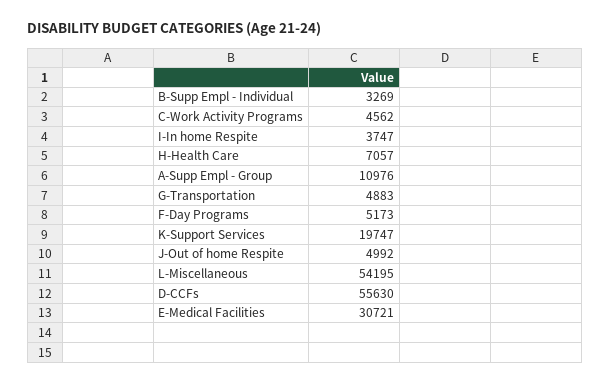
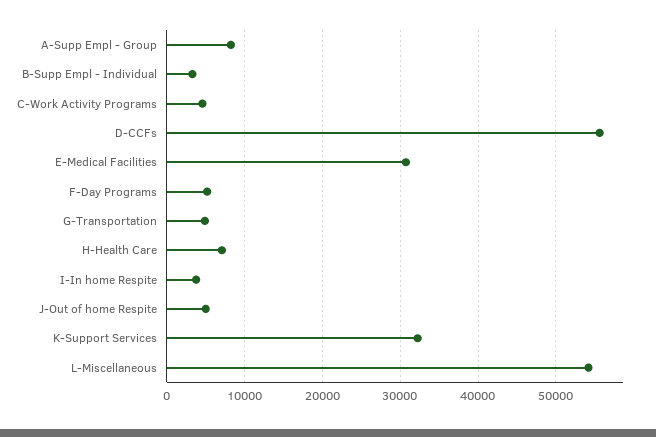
  {
    "B-Supp Empl - Individual": 3269,
    "C-Work Activity Programs": 4562,
    "I-In home Respite": 3747,
    "H-Health Care": 7057,
-   "A-Supp Empl - Group": 10976,
+   "A-Supp Empl - Group": 8000,
    "G-Transportation": 4883,
    "F-Day Programs": 5173,
-   "K-Support Services": 19747,
+   "K-Support Services": 32000,
    "J-Out of home Respite": 4992,
    "L-Miscellaneous": 54195,
    "D-CCFs": 55630,
    "E-Medical Facilities": 30721
  }

